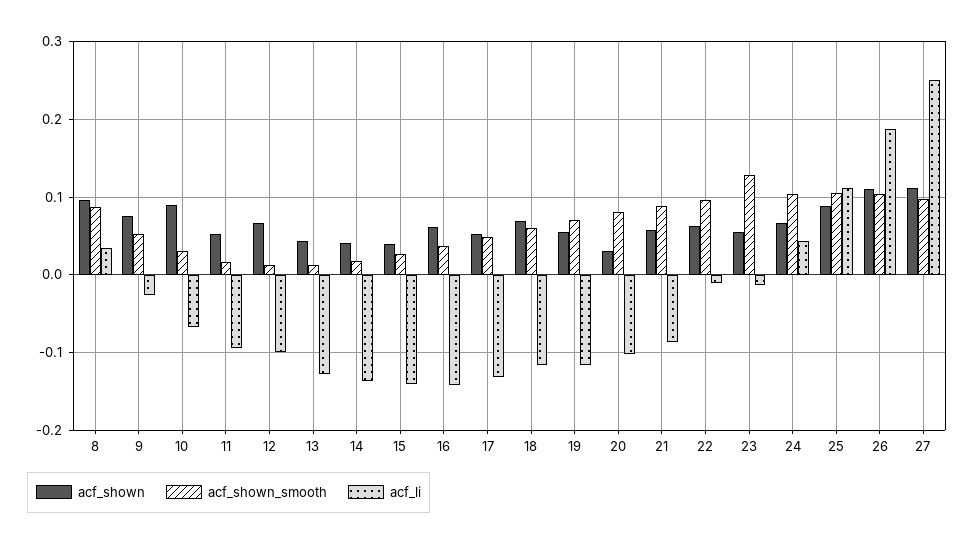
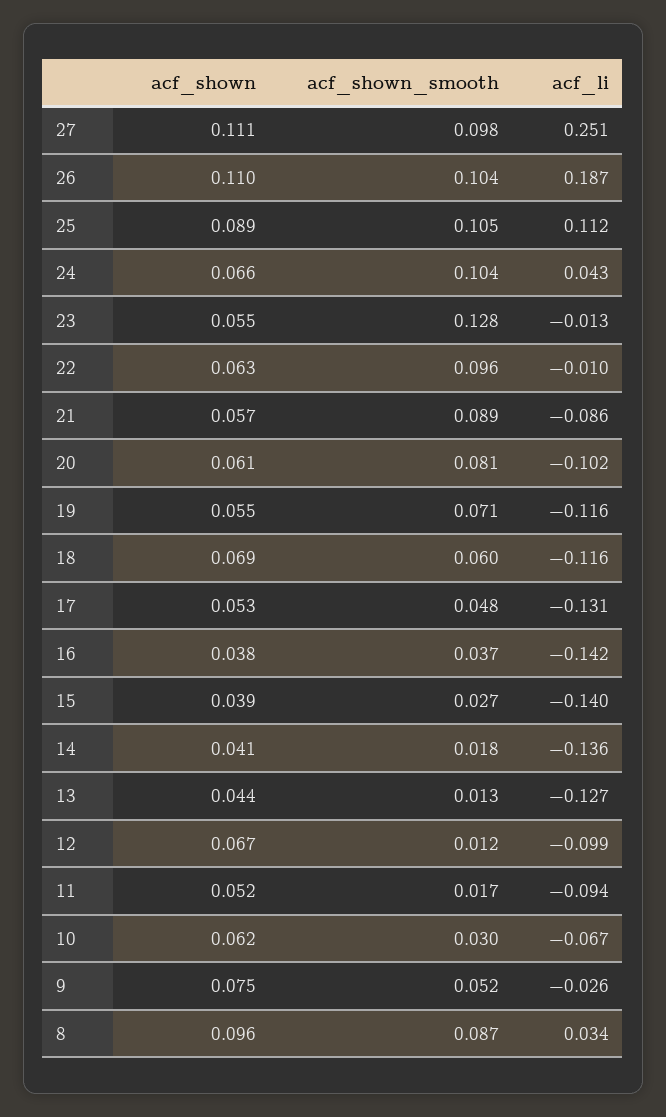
  {
    "acf_shown": {
      "8": 0.096,
      "9": 0.075,
-     "10": 0.09,
+     "10": 0.062,
      "11": 0.052,
      "12": 0.067,
      "13": 0.044,
      "14": 0.041,
      "15": 0.039,
-     "16": 0.06,
+     "16": 0.038,
      "17": 0.053,
      "18": 0.069,
      "19": 0.055,
-     "20": 0.03,
+     "20": 0.061,
      "21": 0.057,
      "22": 0.063,
      "23": 0.055,
      "24": 0.066,
      "25": 0.089,
      "26": 0.11,
      "27": 0.111
    },
    "acf_shown_smooth": {
      "8": 0.087,
      "9": 0.052,
      "10": 0.03,
      "11": 0.017,
      "12": 0.012,
      "13": 0.013,
      "14": 0.018,
      "15": 0.027,
      "16": 0.037,
      "17": 0.048,
      "18": 0.06,
      "19": 0.071,
      "20": 0.081,
      "21": 0.089,
      "22": 0.096,
      "23": 0.128,
      "24": 0.104,
      "25": 0.105,
      "26": 0.104,
      "27": 0.098
    },
    "acf_li": {
      "8": 0.034,
      "9": -0.026,
      "10": -0.067,
      "11": -0.094,
      "12": -0.099,
      "13": -0.127,
      "14": -0.136,
      "15": -0.14,
      "16": -0.142,
      "17": -0.131,
      "18": -0.116,
      "19": -0.116,
      "20": -0.102,
      "21": -0.086,
      "22": -0.01,
      "23": -0.013,
      "24": 0.043,
      "25": 0.112,
      "26": 0.187,
      "27": 0.251
    }
  }

